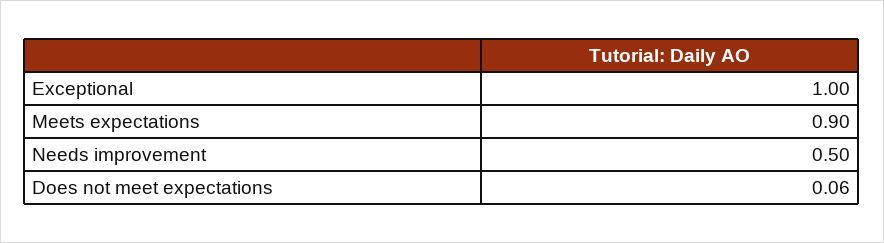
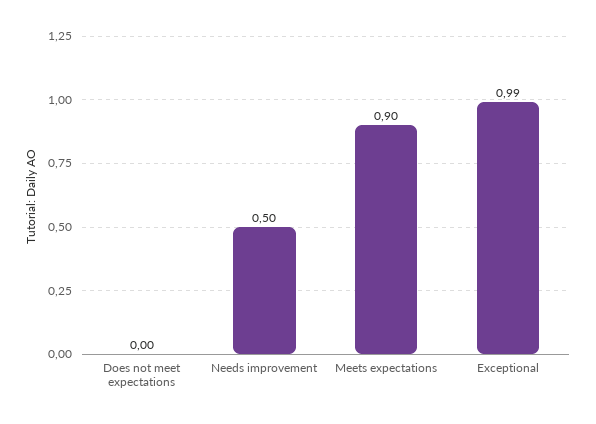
  {
-   "Exceptional": 1,
+   "Exceptional": 0.99,
    "Meets expectations": 0.9,
    "Needs improvement": 0.5,
-   "Does not meet expectations": 0.06
+   "Does not meet expectations": 0
  }

